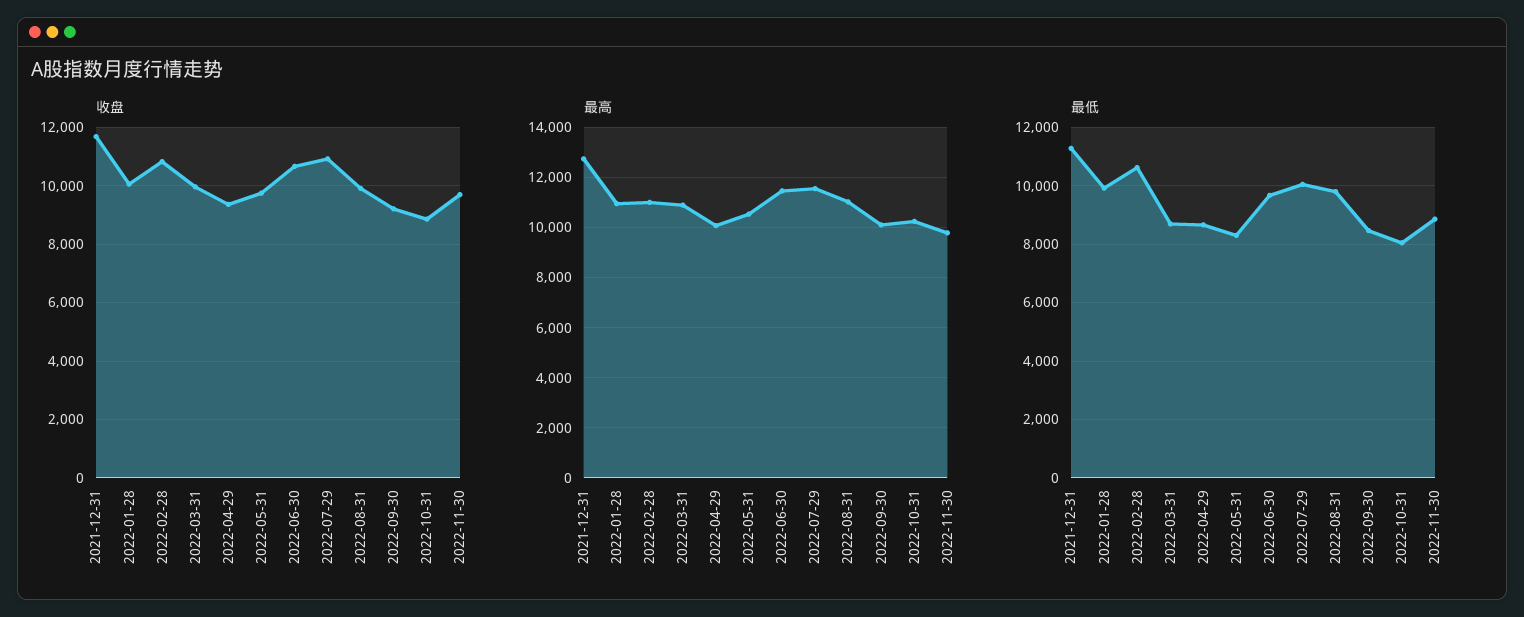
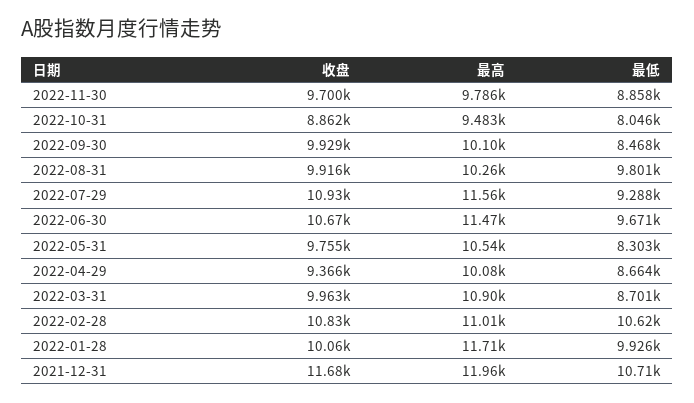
  {
    "收盘": {
      "2021-12-31": 11680,
      "2022-01-28": 10060,
      "2022-02-28": 10830,
      "2022-03-31": 9963,
      "2022-04-29": 9366,
      "2022-05-31": 9755,
      "2022-06-30": 10670,
      "2022-07-29": 10930,
      "2022-08-31": 9916,
-     "2022-09-30": 9250,
+     "2022-09-30": 9929,
      "2022-10-31": 8862,
      "2022-11-30": 9700
    },
    "最高": {
-     "2021-12-31": 12750,
+     "2021-12-31": 11960,
-     "2022-01-28": 11000,
+     "2022-01-28": 11710,
      "2022-02-28": 11010,
      "2022-03-31": 10900,
      "2022-04-29": 10080,
      "2022-05-31": 10540,
      "2022-06-30": 11470,
      "2022-07-29": 11560,
-     "2022-08-31": 11000,
+     "2022-08-31": 10260,
      "2022-09-30": 10100,
-     "2022-10-31": 10250,
+     "2022-10-31": 9483,
      "2022-11-30": 9786
    },
    "最低": {
-     "2021-12-31": 11250,
+     "2021-12-31": 10710,
      "2022-01-28": 9926,
      "2022-02-28": 10620,
      "2022-03-31": 8701,
      "2022-04-29": 8664,
      "2022-05-31": 8303,
      "2022-06-30": 9671,
-     "2022-07-29": 10000,
+     "2022-07-29": 9288,
      "2022-08-31": 9801,
      "2022-09-30": 8468,
      "2022-10-31": 8046,
      "2022-11-30": 8858
    }
  }

